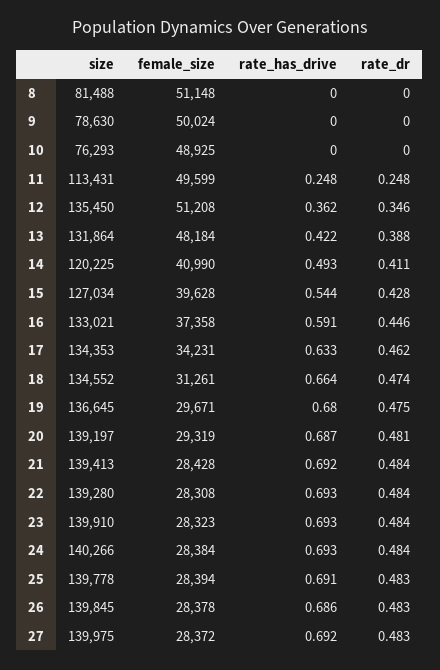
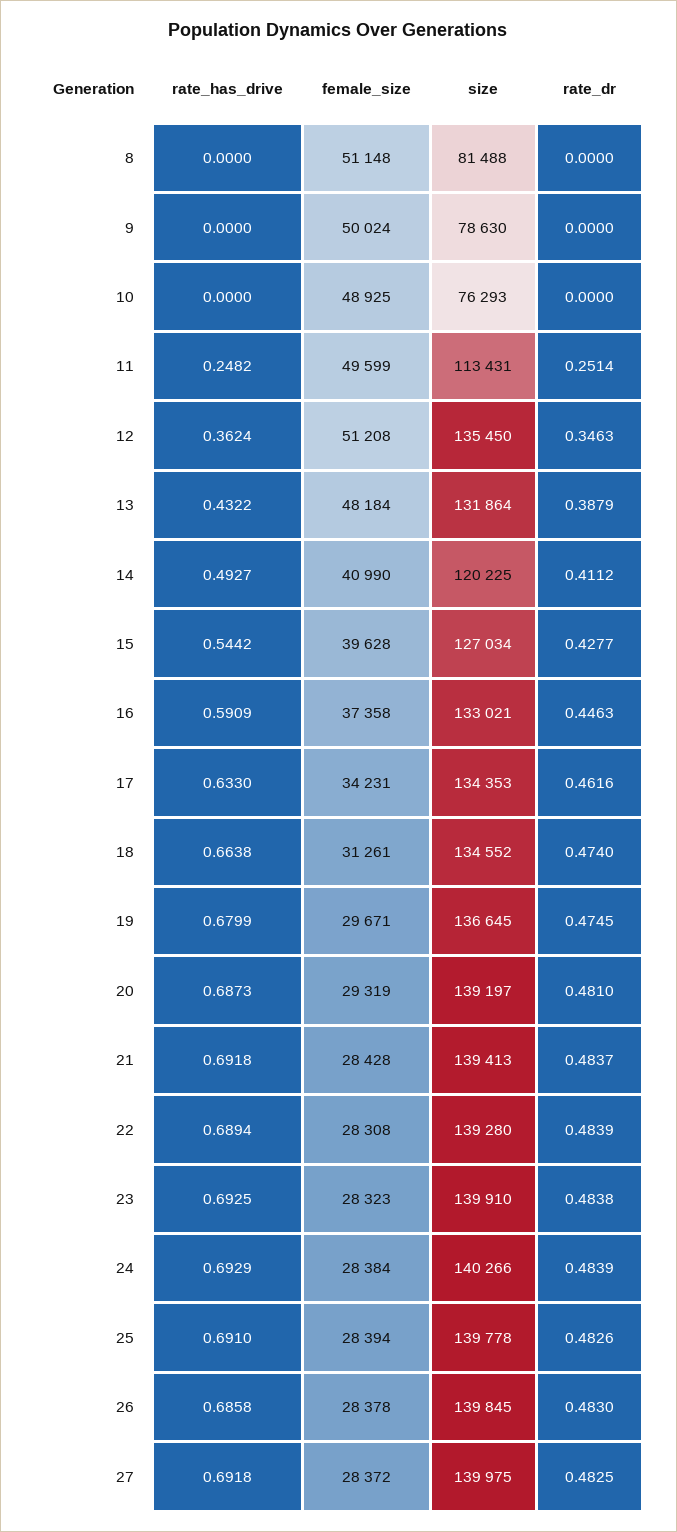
  {
    "size": {
      "8": 81488,
      "9": 78630,
      "10": 76293,
      "11": 113431,
      "12": 135450,
      "13": 131864,
      "14": 120225,
      "15": 127034,
      "16": 133021,
      "17": 134353,
      "18": 134552,
      "19": 136645,
      "20": 139197,
      "21": 139413,
      "22": 139280,
      "23": 139910,
      "24": 140266,
      "25": 139778,
      "26": 139845,
      "27": 139975
    },
    "female_size": {
      "8": 51148,
      "9": 50024,
      "10": 48925,
      "11": 49599,
      "12": 51208,
      "13": 48184,
      "14": 40990,
      "15": 39628,
      "16": 37358,
      "17": 34231,
      "18": 31261,
      "19": 29671,
      "20": 29319,
      "21": 28428,
      "22": 28308,
      "23": 28323,
      "24": 28384,
      "25": 28394,
      "26": 28378,
      "27": 28372
    },
    "rate_has_drive": {
      "8": 0,
      "9": 0,
      "10": 0,
      "11": 0.2482,
      "12": 0.3624,
-     "13": 0.422,
+     "13": 0.4322,
      "14": 0.4927,
      "15": 0.5442,
      "16": 0.5909,
      "17": 0.633,
      "18": 0.6638,
      "19": 0.6799,
      "20": 0.6873,
      "21": 0.6918,
-     "22": 0.693,
+     "22": 0.6894,
      "23": 0.6925,
      "24": 0.6929,
      "25": 0.691,
      "26": 0.6858,
      "27": 0.6918
    },
    "rate_dr": {
      "8": 0,
      "9": 0,
      "10": 0,
-     "11": 0.248,
+     "11": 0.2514,
      "12": 0.3463,
      "13": 0.3879,
      "14": 0.4112,
      "15": 0.4277,
      "16": 0.4463,
      "17": 0.4616,
      "18": 0.474,
      "19": 0.4745,
      "20": 0.481,
      "21": 0.4837,
      "22": 0.4839,
      "23": 0.4838,
      "24": 0.4839,
      "25": 0.4826,
      "26": 0.483,
      "27": 0.4825
    }
  }

